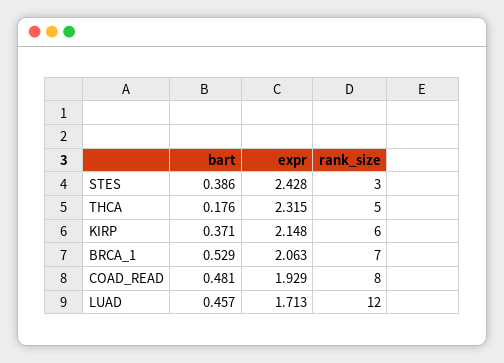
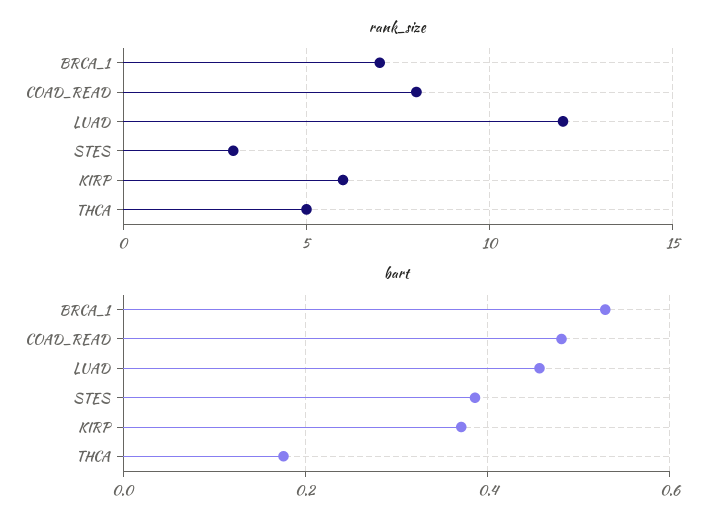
  {
    "bart": {
      "STES": 0.386,
      "THCA": 0.176,
      "KIRP": 0.371,
      "BRCA_1": 0.529,
      "COAD_READ": 0.481,
      "LUAD": 0.457
    },
-   "expr": {
-     "STES": 2.428,
-     "THCA": 2.315,
-     "KIRP": 2.148,
-     "BRCA_1": 2.063,
-     "COAD_READ": 1.929,
-     "LUAD": 1.713
-   },
    "rank_size": {
      "STES": 3,
      "THCA": 5,
      "KIRP": 6,
      "BRCA_1": 7,
      "COAD_READ": 8,
      "LUAD": 12
    }
  }

